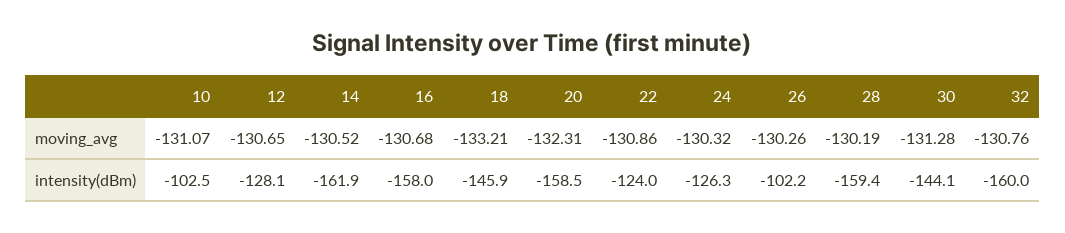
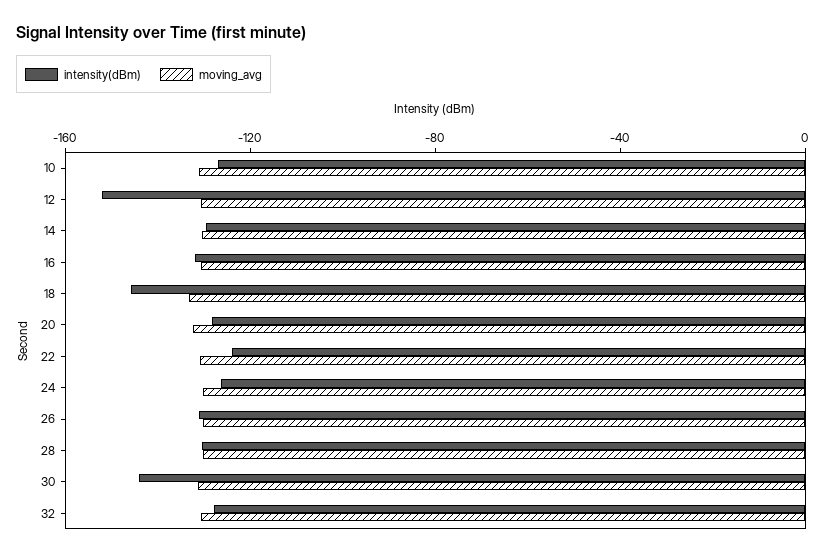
  {
    "moving_avg": {
      "10": -131.07,
      "12": -130.65,
      "14": -130.52,
      "16": -130.68,
      "18": -133.21,
      "20": -132.31,
      "22": -130.86,
      "24": -130.32,
      "26": -130.26,
      "28": -130.19,
      "30": -131.28,
      "32": -130.76
    },
    "intensity(dBm)": {
-     "10": -102.5,
+     "10": -130,
-     "12": -128.1,
+     "12": -150,
-     "14": -161.9,
+     "14": -130,
-     "16": -158,
+     "16": -130,
      "18": -145.9,
-     "20": -158.5,
+     "20": -130,
      "22": -124,
      "24": -126.3,
-     "26": -102.2,
+     "26": -130,
-     "28": -159.4,
+     "28": -130,
      "30": -144.1,
-     "32": -160
+     "32": -130
    }
  }

